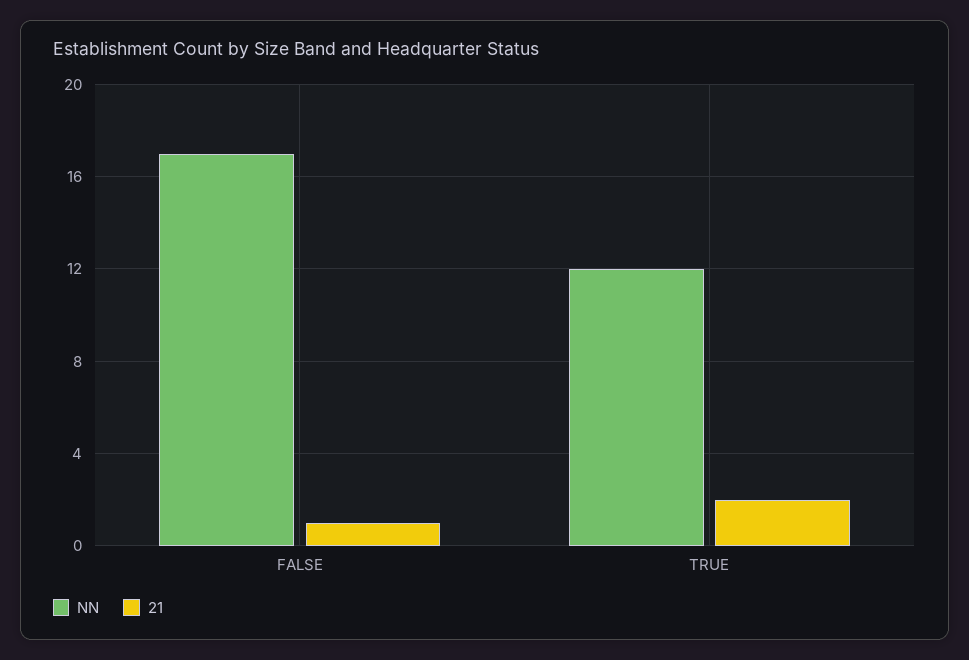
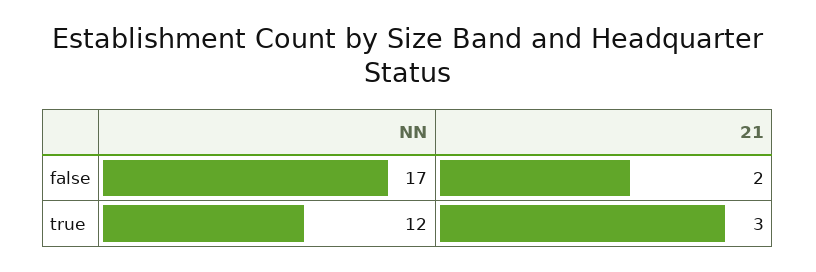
  {
    "NN": {
      "FALSE": 17,
      "TRUE": 12
    },
    "21": {
-     "FALSE": 1,
+     "FALSE": 2,
-     "TRUE": 2
+     "TRUE": 3
    }
  }

